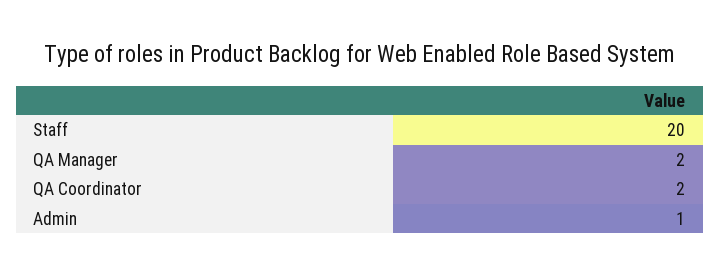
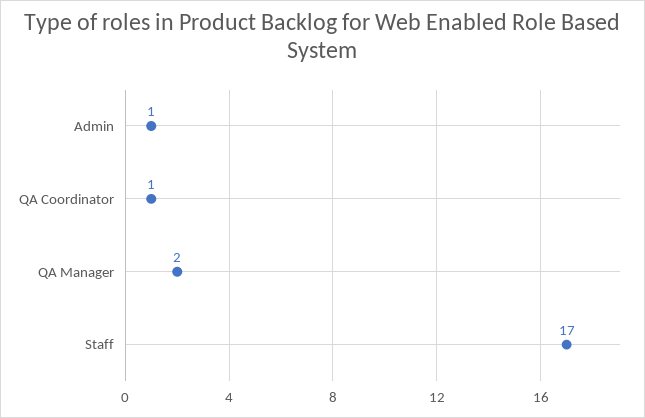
  {
-   "Staff": 20,
+   "Staff": 17,
    "QA Manager": 2,
-   "QA Coordinator": 2,
+   "QA Coordinator": 1,
    "Admin": 1
  }

